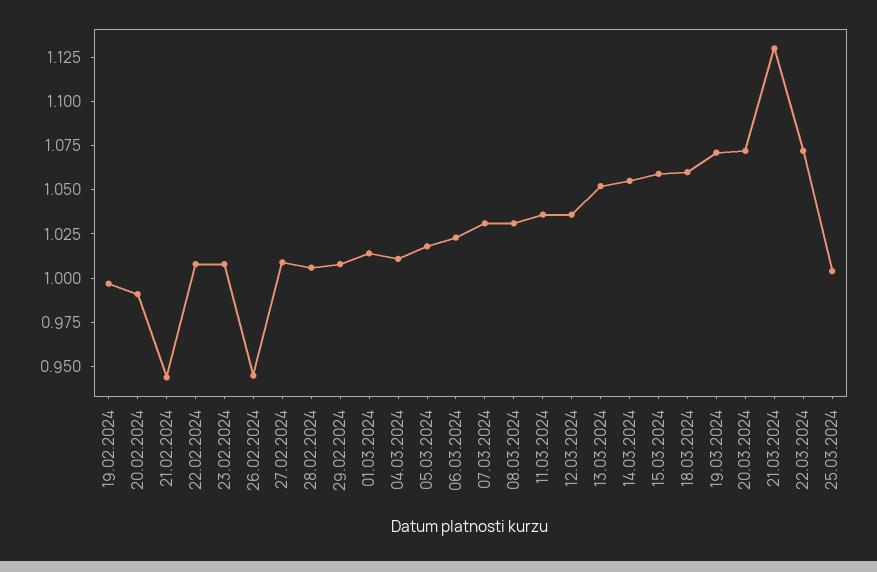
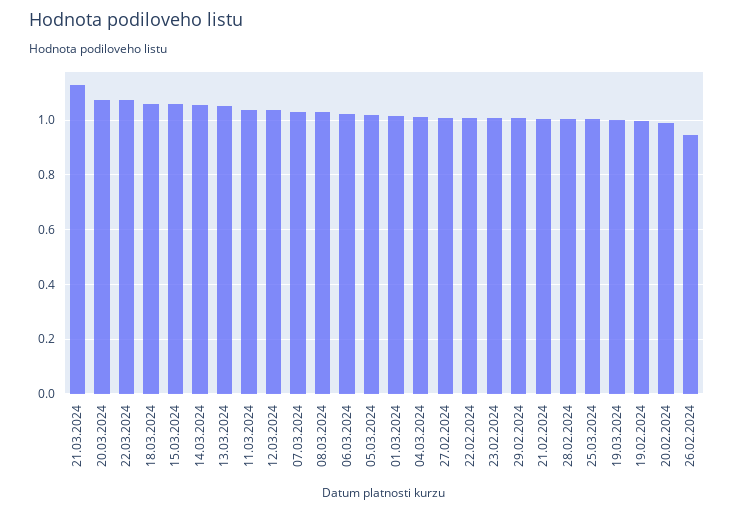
  {
    "19.02.2024": 0.995,
    "20.02.2024": 0.99,
-   "21.02.2024": 0.945,
+   "21.02.2024": 1,
    "22.02.2024": 1.01,
    "23.02.2024": 1.01,
    "26.02.2024": 0.945,
    "27.02.2024": 1.01,
    "28.02.2024": 1.005,
    "29.02.2024": 1.01,
    "01.03.2024": 1.015,
    "04.03.2024": 1.01,
    "05.03.2024": 1.02,
    "06.03.2024": 1.025,
    "07.03.2024": 1.03,
    "08.03.2024": 1.03,
    "11.03.2024": 1.035,
    "12.03.2024": 1.035,
    "13.03.2024": 1.05,
    "14.03.2024": 1.055,
    "15.03.2024": 1.06,
    "18.03.2024": 1.06,
-   "19.03.2024": 1.07,
+   "19.03.2024": 1,
    "20.03.2024": 1.07,
    "21.03.2024": 1.13,
    "22.03.2024": 1.07,
    "25.03.2024": 1.005
  }

